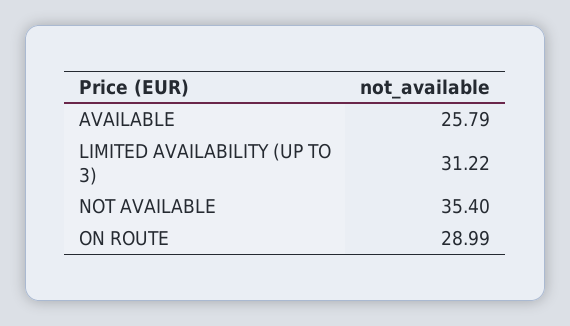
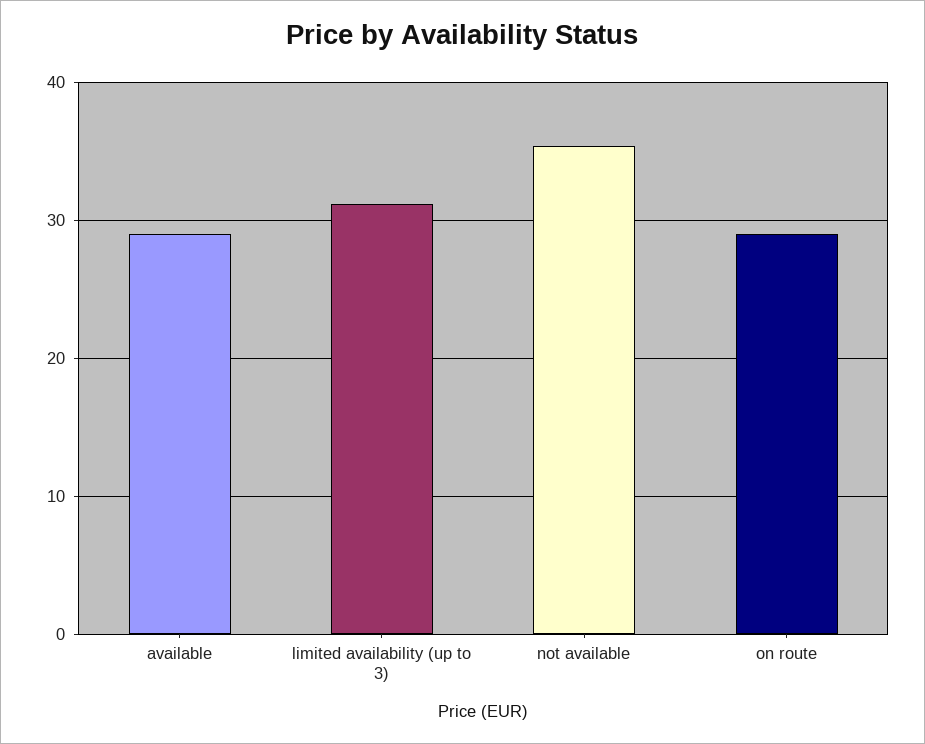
  {
-   "AVAILABLE": 25.79,
+   "AVAILABLE": 29,
    "LIMITED AVAILABILITY (UP TO 3)": 31.22,
    "NOT AVAILABLE": 35.4,
    "ON ROUTE": 28.99
  }

